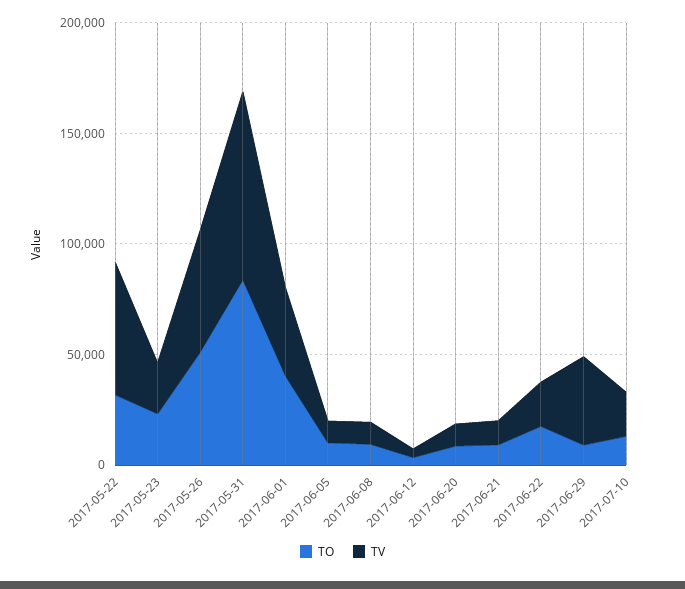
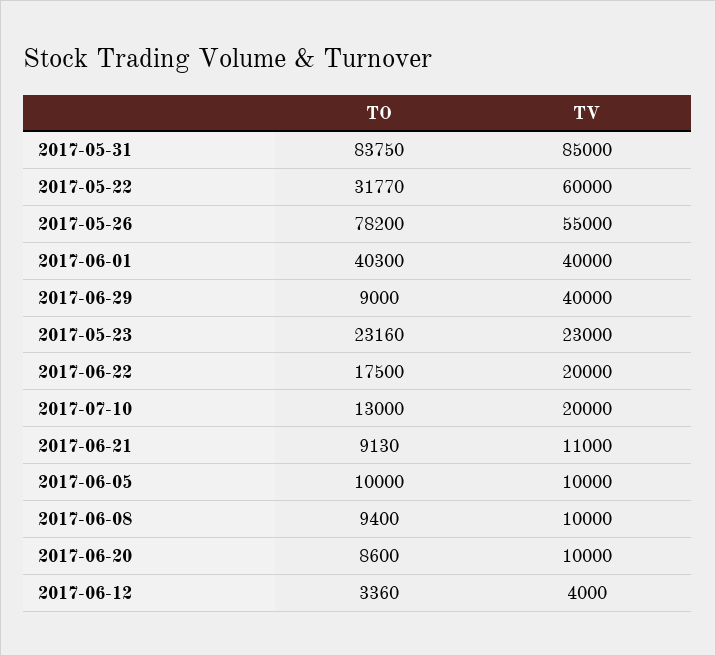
  {
    "TO": {
      "2017-05-22": 31770,
      "2017-05-23": 23160,
-     "2017-05-26": 50000,
+     "2017-05-26": 78200,
      "2017-05-31": 83750,
      "2017-06-01": 40300,
      "2017-06-05": 10000,
      "2017-06-08": 9400,
      "2017-06-12": 3360,
      "2017-06-20": 8600,
      "2017-06-21": 9130,
      "2017-06-22": 17500,
      "2017-06-29": 9000,
      "2017-07-10": 13000
    },
    "TV": {
      "2017-05-22": 60000,
      "2017-05-23": 23000,
      "2017-05-26": 55000,
      "2017-05-31": 85000,
      "2017-06-01": 40000,
      "2017-06-05": 10000,
      "2017-06-08": 10000,
      "2017-06-12": 4000,
      "2017-06-20": 10000,
      "2017-06-21": 11000,
      "2017-06-22": 20000,
      "2017-06-29": 40000,
      "2017-07-10": 20000
    }
  }

